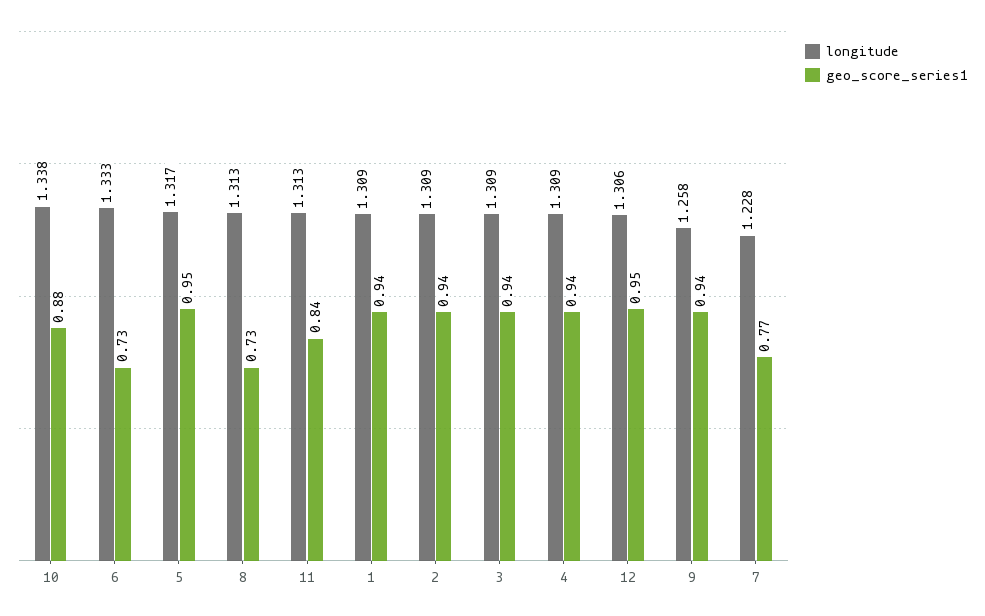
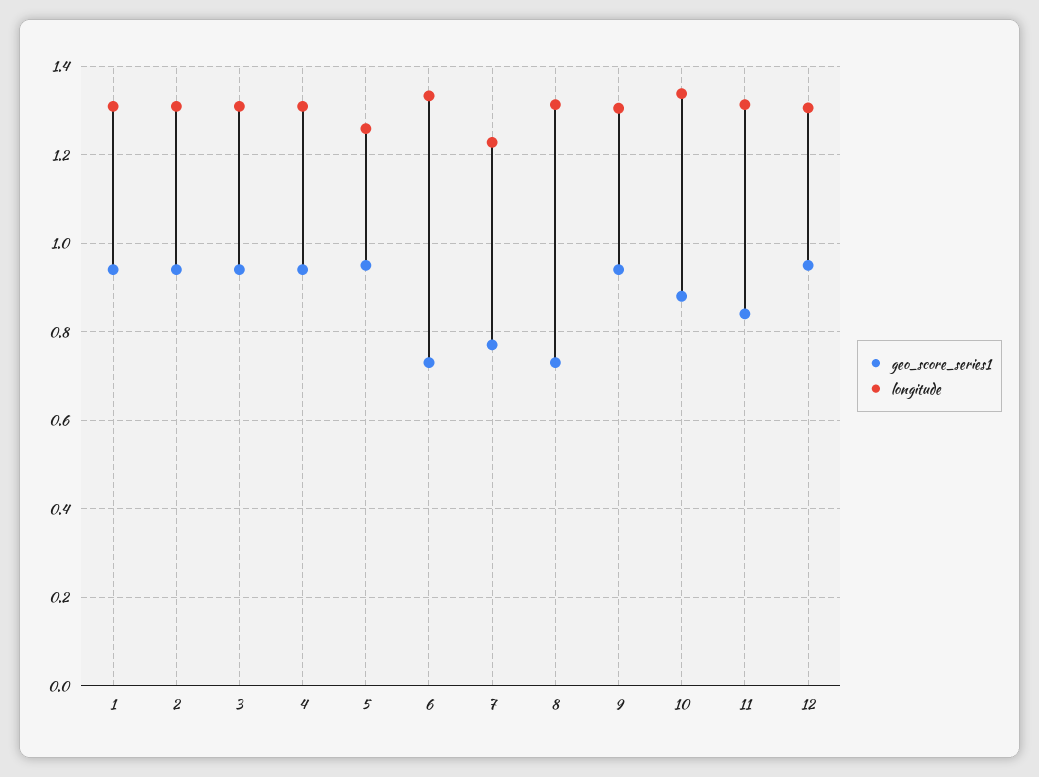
  {
    "longitude": {
      "10": 1.338,
      "6": 1.333,
-     "5": 1.317,
+     "5": 1.26,
      "8": 1.313,
      "11": 1.313,
      "1": 1.309,
      "2": 1.309,
      "3": 1.309,
      "4": 1.309,
      "12": 1.306,
-     "9": 1.258,
+     "9": 1.3,
      "7": 1.228
    },
    "geo_score_series1": {
      "10": 0.88,
      "6": 0.73,
      "5": 0.95,
      "8": 0.73,
      "11": 0.84,
      "1": 0.94,
      "2": 0.94,
      "3": 0.94,
      "4": 0.94,
      "12": 0.95,
      "9": 0.94,
      "7": 0.77
    }
  }

